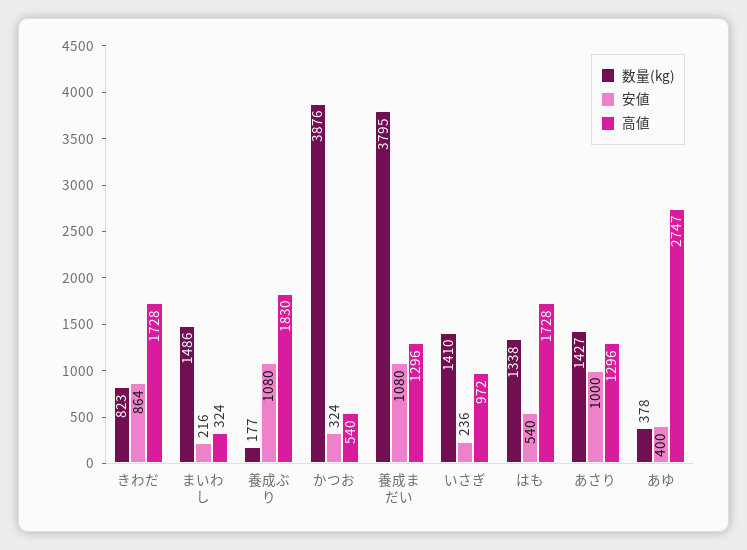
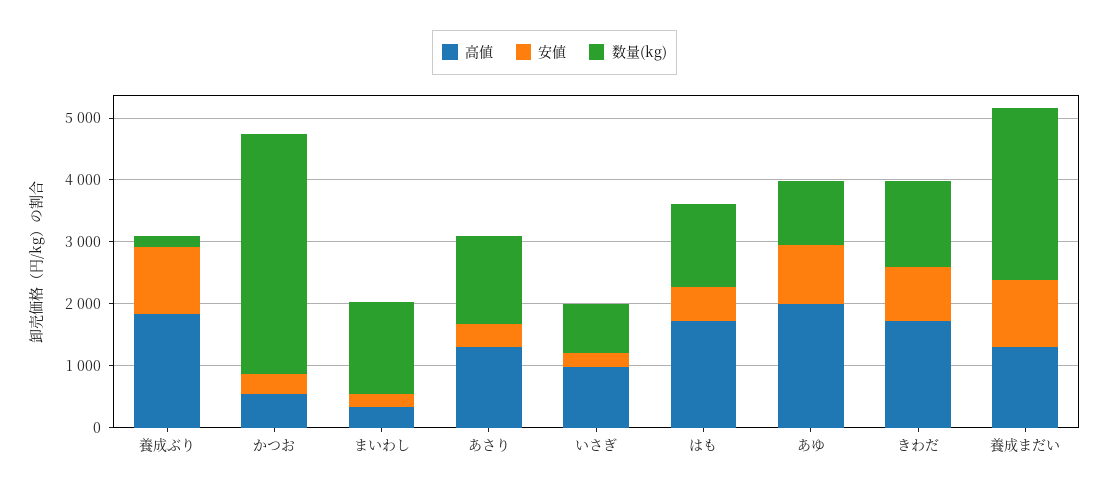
  {
    "数量(kg)": {
-     "きわだ": 823,
+     "きわだ": 1400,
      "まいわし": 1486,
      "養成ぶり": 177,
      "かつお": 3876,
-     "養成まだい": 3795,
+     "養成まだい": 2800,
-     "いさぎ": 1410,
+     "いさぎ": 800,
      "はも": 1338,
      "あさり": 1427,
-     "あゆ": 378
+     "あゆ": 1000
    },
    "安値": {
      "きわだ": 864,
      "まいわし": 216,
      "養成ぶり": 1080,
      "かつお": 324,
      "養成まだい": 1080,
      "いさぎ": 236,
      "はも": 540,
-     "あさり": 1000,
+     "あさり": 400,
-     "あゆ": 400
+     "あゆ": 1000
    },
    "高値": {
      "きわだ": 1728,
      "まいわし": 324,
      "養成ぶり": 1830,
      "かつお": 540,
      "養成まだい": 1296,
      "いさぎ": 972,
      "はも": 1728,
      "あさり": 1296,
-     "あゆ": 2747
+     "あゆ": 2000
    }
  }

